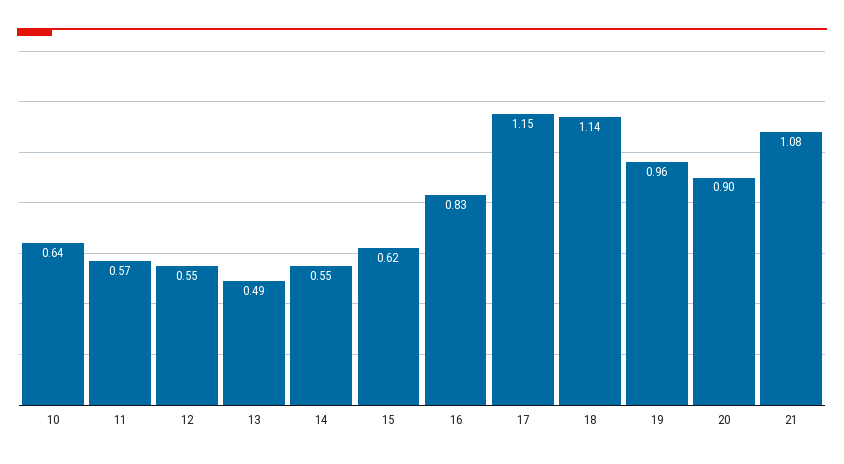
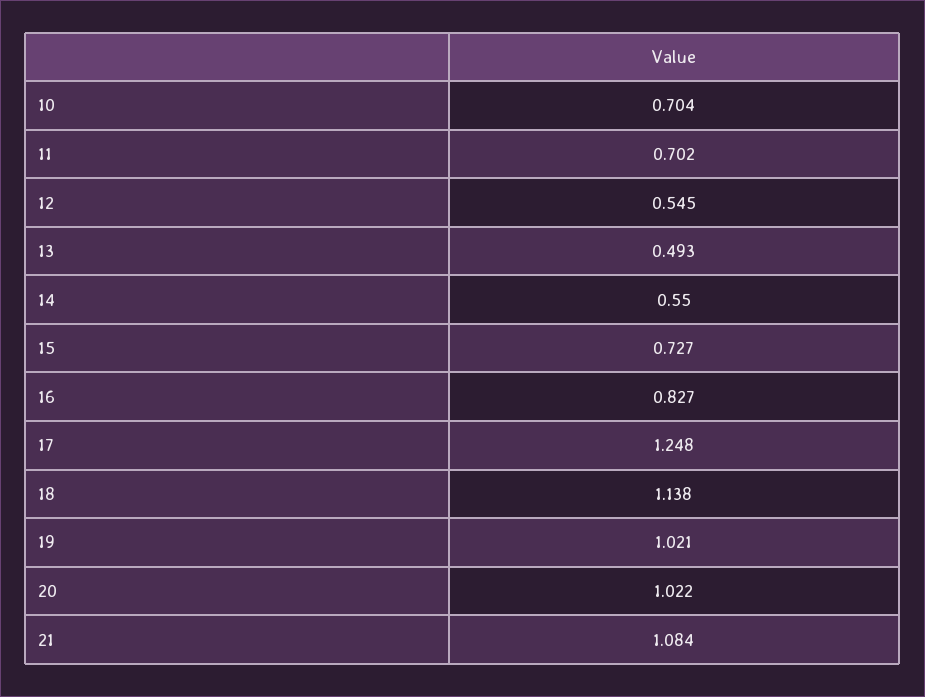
  {
-   "10": 0.64,
+   "10": 0.704,
-   "11": 0.57,
+   "11": 0.702,
    "12": 0.545,
    "13": 0.493,
    "14": 0.55,
-   "15": 0.62,
+   "15": 0.727,
    "16": 0.827,
-   "17": 1.15,
+   "17": 1.248,
    "18": 1.138,
-   "19": 0.96,
+   "19": 1.021,
-   "20": 0.9,
+   "20": 1.022,
    "21": 1.084
  }

